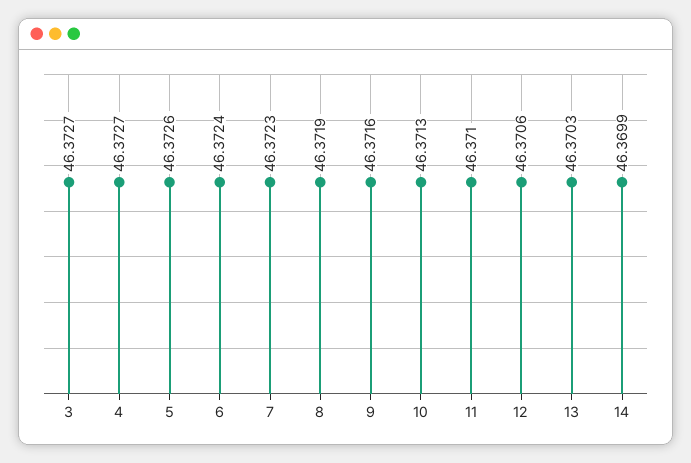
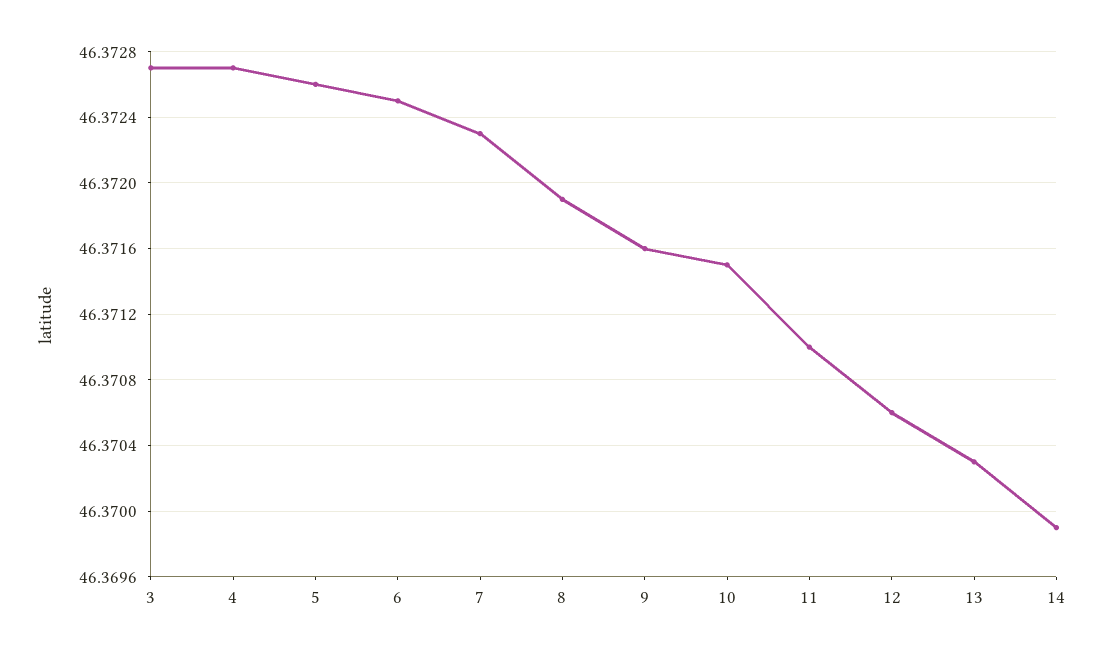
  {
    "3": 46.3727,
    "4": 46.3727,
    "5": 46.3726,
-   "6": 46.3724,
+   "6": 46.3725,
    "7": 46.3723,
    "8": 46.3719,
    "9": 46.3716,
-   "10": 46.3713,
+   "10": 46.3715,
    "11": 46.371,
    "12": 46.3706,
    "13": 46.3703,
    "14": 46.3699
  }

